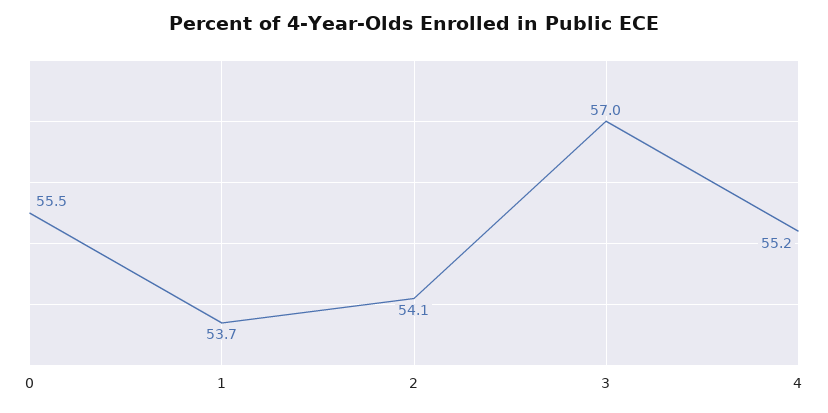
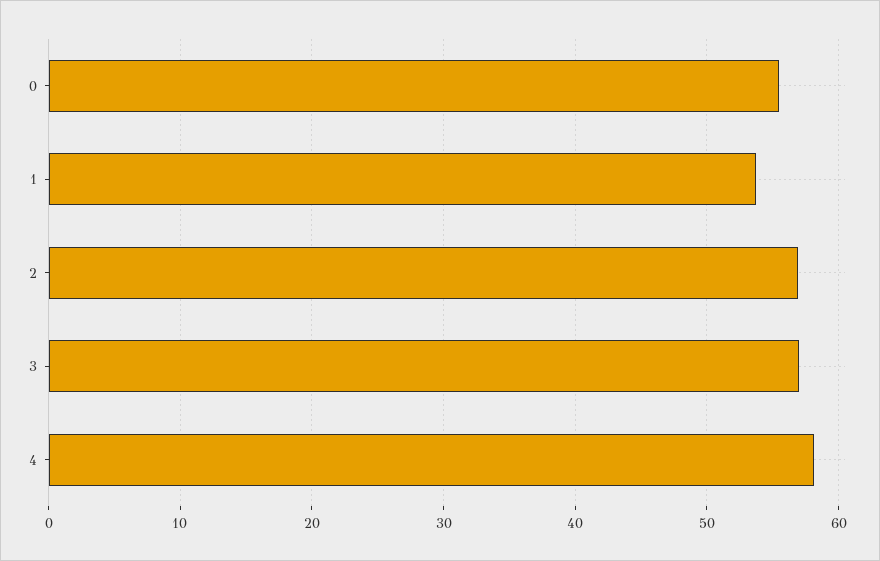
  {
    "0": 55.5,
    "1": 53.7,
-   "2": 54.1,
+   "2": 57,
    "3": 57,
-   "4": 55.2
+   "4": 58
  }

